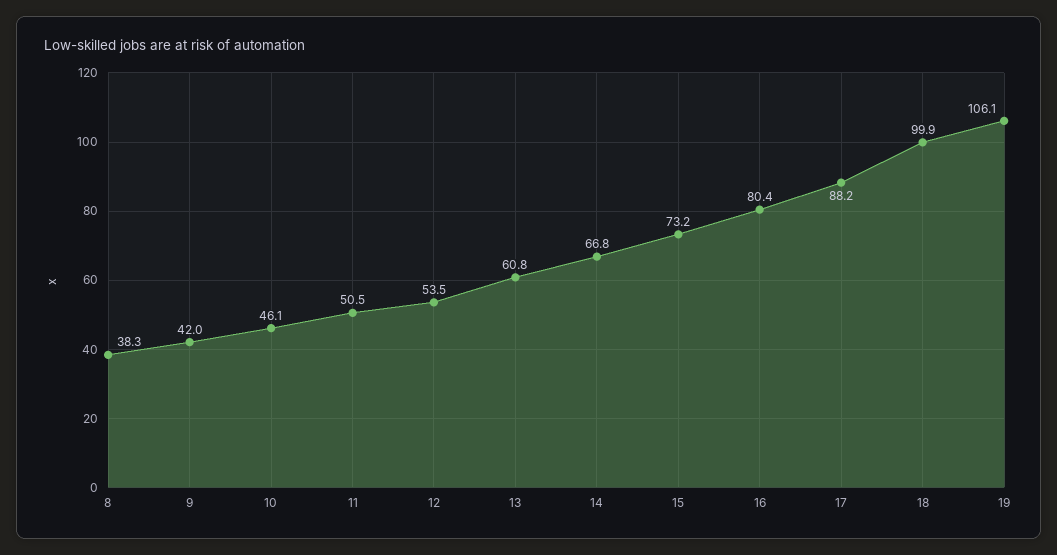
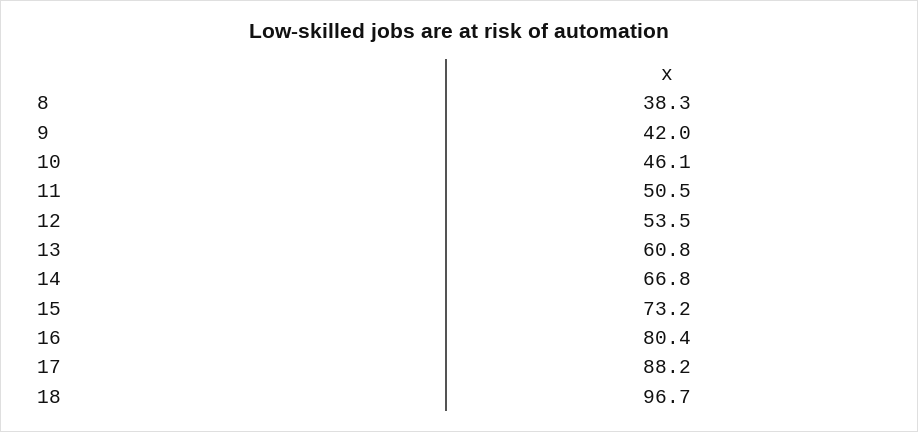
  {
    "8": 38.3,
    "9": 42,
    "10": 46.1,
    "11": 50.5,
    "12": 53.5,
    "13": 60.8,
    "14": 66.8,
    "15": 73.2,
    "16": 80.4,
    "17": 88.2,
-   "18": 99.9,
+   "18": 96.7
-   "19": 106.1
  }

